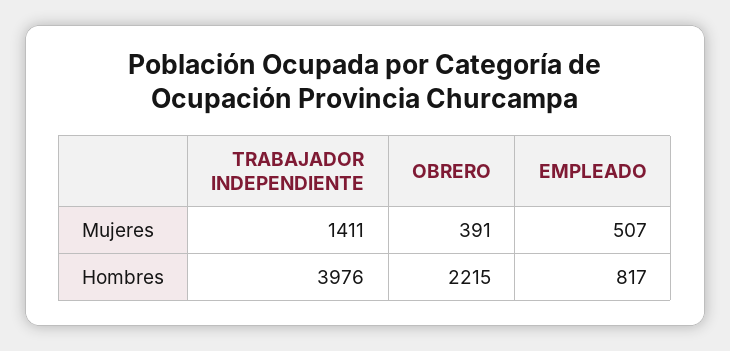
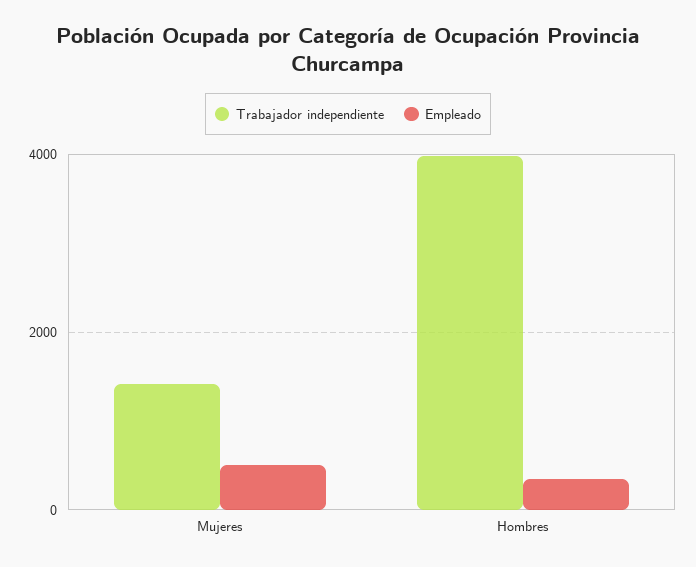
  {
    "TRABAJADOR INDEPENDIENTE": {
      "Mujeres": 1411,
      "Hombres": 3976
    },
-   "OBRERO": {
-     "Mujeres": 391,
-     "Hombres": 2215
-   },
    "EMPLEADO": {
      "Mujeres": 507,
-     "Hombres": 817
+     "Hombres": 400
    }
  }

